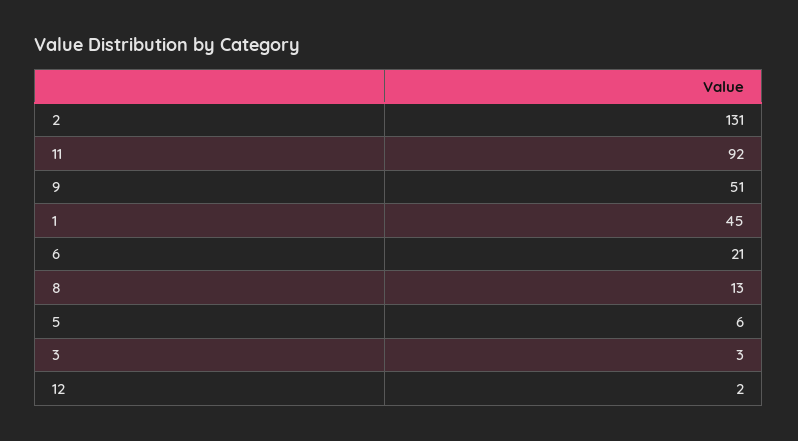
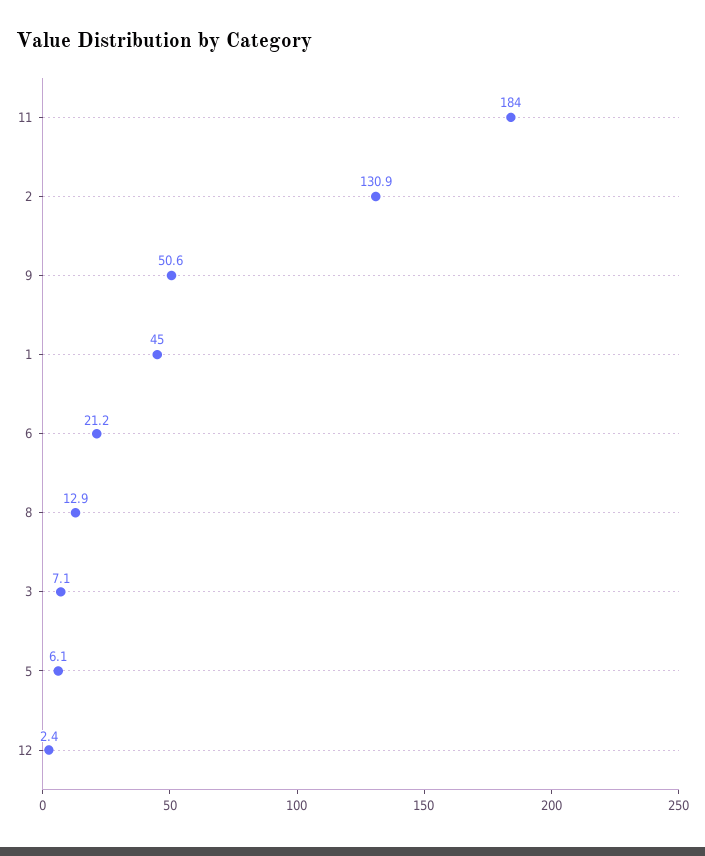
  {
    "2": 130.9,
-   "11": 92,
+   "11": 184,
    "9": 50.6,
    "1": 45,
    "6": 21.2,
    "8": 12.9,
    "5": 6.1,
-   "3": 3,
+   "3": 7.1,
    "12": 2.4
  }

